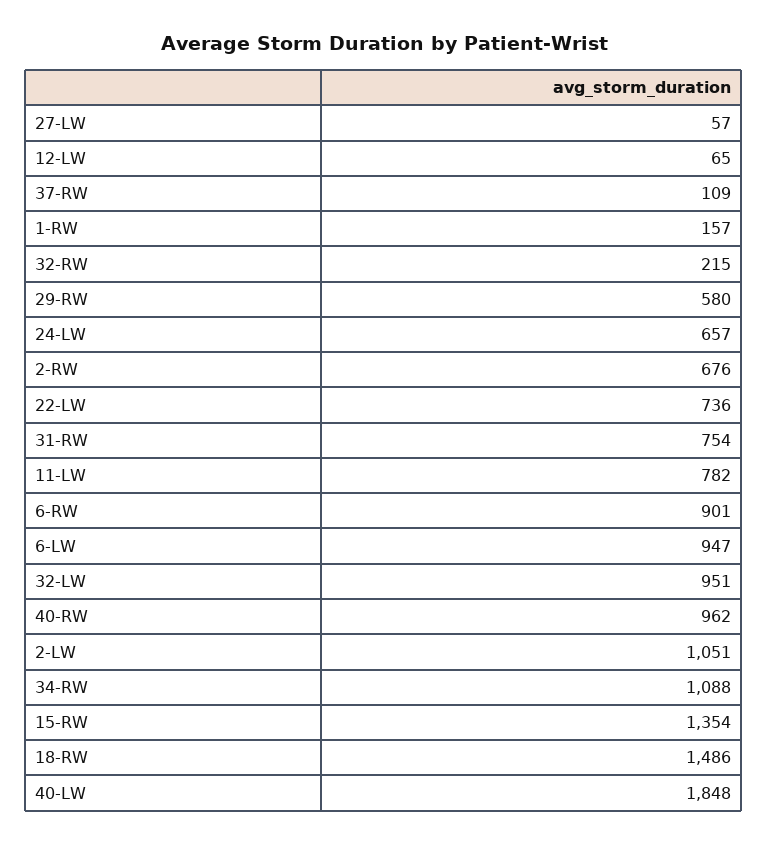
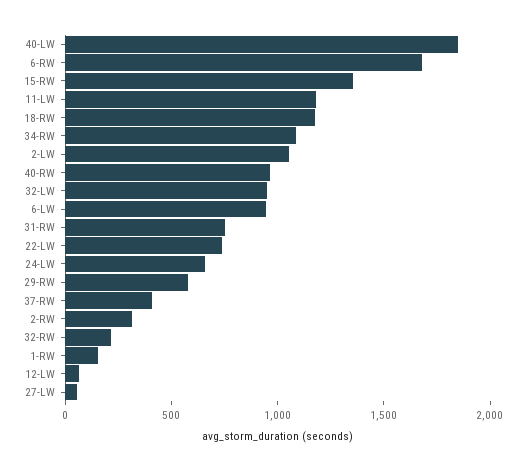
  {
    "27-LW": 57,
    "12-LW": 65,
-   "37-RW": 109,
+   "37-RW": 400,
    "1-RW": 157,
    "32-RW": 215,
    "29-RW": 580,
    "24-LW": 657,
-   "2-RW": 676,
+   "2-RW": 300,
    "22-LW": 736,
    "31-RW": 754,
-   "11-LW": 782,
+   "11-LW": 1200,
-   "6-RW": 901,
+   "6-RW": 1700,
    "6-LW": 947,
    "32-LW": 951,
    "40-RW": 962,
    "2-LW": 1051,
    "34-RW": 1088,
    "15-RW": 1354,
-   "18-RW": 1486,
+   "18-RW": 1200,
    "40-LW": 1848
  }

